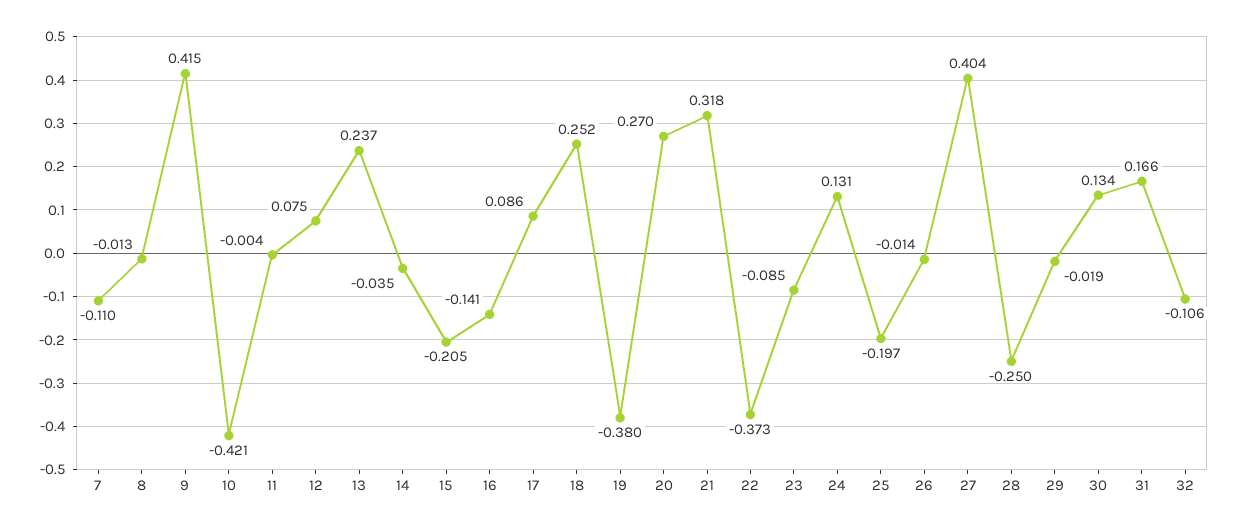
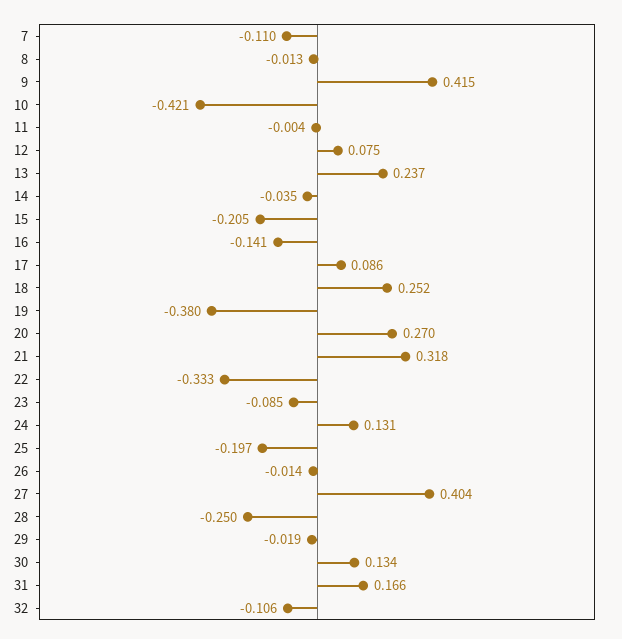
  {
    "7": -0.11,
    "8": -0.013,
    "9": 0.415,
    "10": -0.421,
    "11": -0.004,
    "12": 0.075,
    "13": 0.237,
    "14": -0.035,
    "15": -0.205,
    "16": -0.141,
    "17": 0.086,
    "18": 0.252,
    "19": -0.38,
    "20": 0.27,
    "21": 0.318,
-   "22": -0.373,
+   "22": -0.333,
    "23": -0.085,
    "24": 0.131,
    "25": -0.197,
    "26": -0.014,
    "27": 0.404,
    "28": -0.25,
    "29": -0.019,
    "30": 0.134,
    "31": 0.166,
    "32": -0.106
  }

